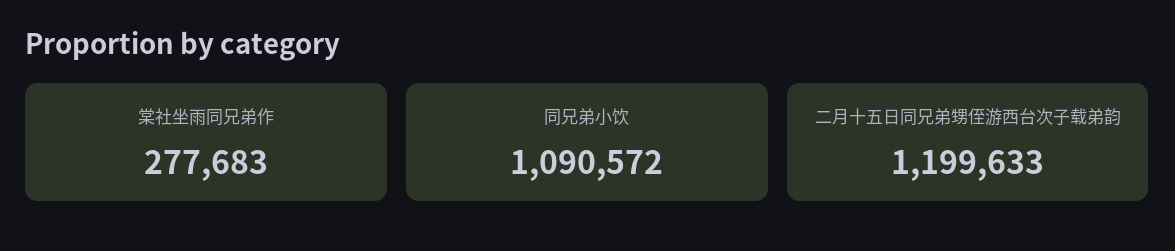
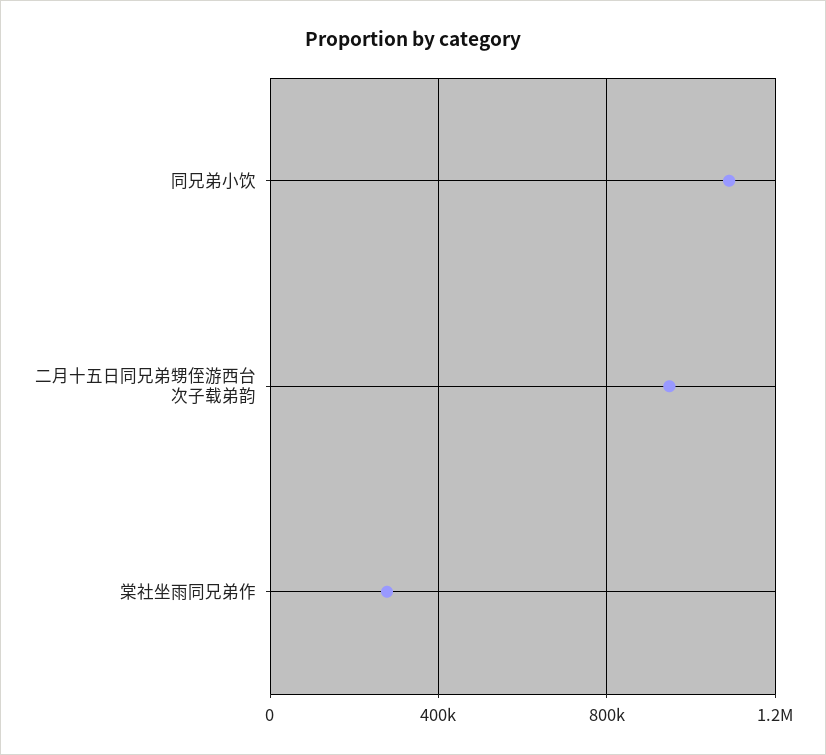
  {
    "棠社坐雨同兄弟作": 277683,
    "同兄弟小饮": 1090572,
-   "二月十五日同兄弟甥侄游西台次子载弟韵": 1199633
+   "二月十五日同兄弟甥侄游西台次子载弟韵": 950000
  }

